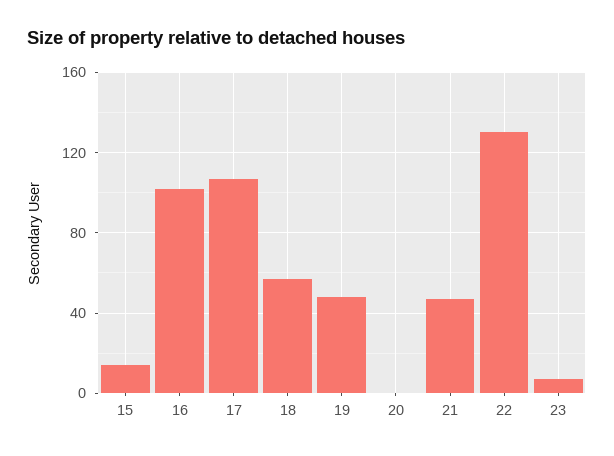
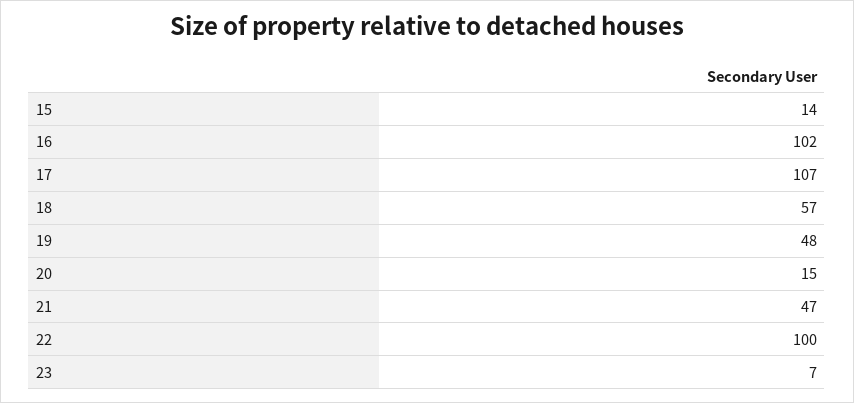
  {
    "15": 14,
    "16": 102,
    "17": 107,
    "18": 57,
    "19": 48,
-   "20": 0,
+   "20": 15,
    "21": 47,
-   "22": 130,
+   "22": 100,
    "23": 7
  }

